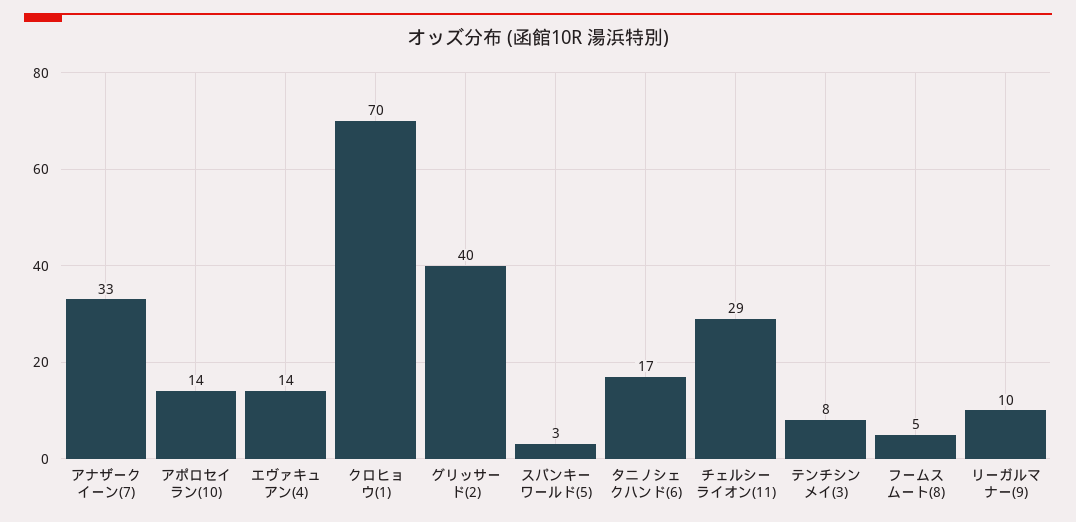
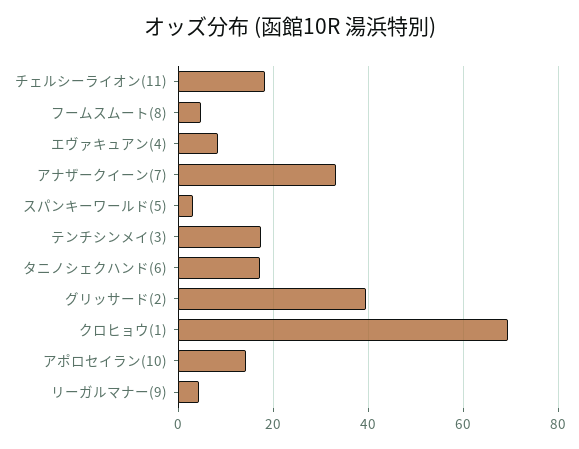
  {
    "アナザークイーン(7)": 33,
    "アポロセイラン(10)": 14,
-   "エヴァキュアン(4)": 14,
+   "エヴァキュアン(4)": 8,
    "クロヒョウ(1)": 70,
    "グリッサード(2)": 40,
    "スパンキーワールド(5)": 3,
    "タニノシェクハンド(6)": 17,
-   "チェルシーライオン(11)": 29,
+   "チェルシーライオン(11)": 18,
-   "テンチシンメイ(3)": 8,
+   "テンチシンメイ(3)": 18,
    "フームスムート(8)": 5,
-   "リーガルマナー(9)": 10
+   "リーガルマナー(9)": 4
  }

